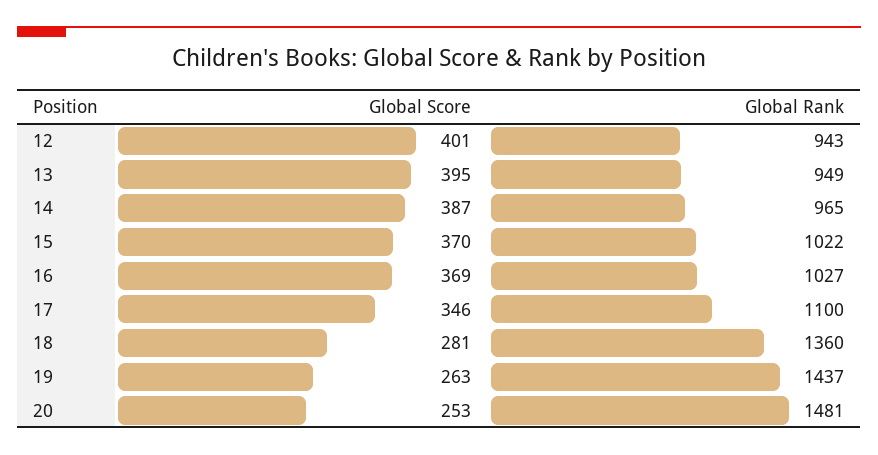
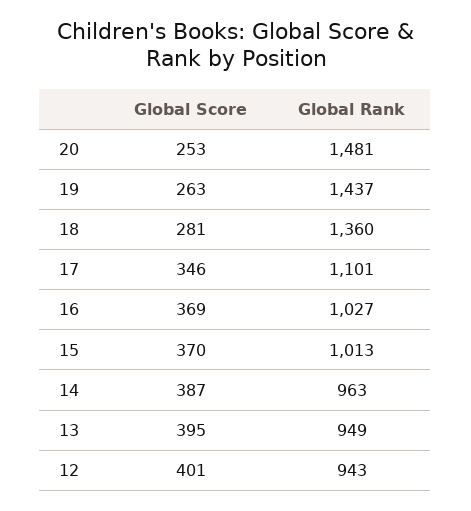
  {
    "Global Score": {
      "12": 401,
      "13": 395,
      "14": 387,
      "15": 370,
      "16": 369,
      "17": 346,
      "18": 281,
      "19": 263,
      "20": 253
    },
    "Global Rank": {
      "12": 943,
      "13": 949,
-     "14": 965,
+     "14": 963,
-     "15": 1022,
+     "15": 1013,
      "16": 1027,
-     "17": 1100,
+     "17": 1101,
      "18": 1360,
      "19": 1437,
      "20": 1481
    }
  }

